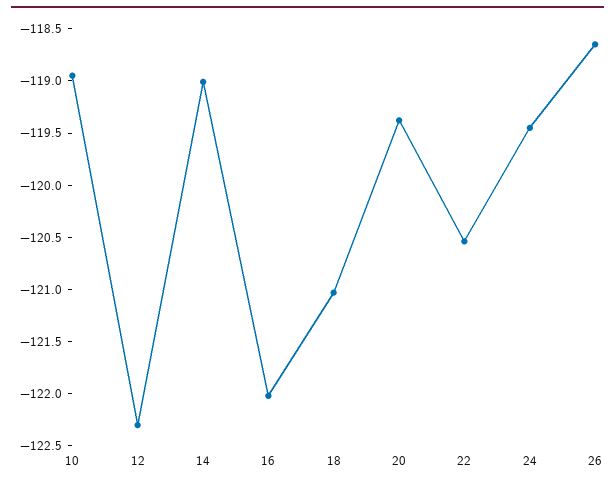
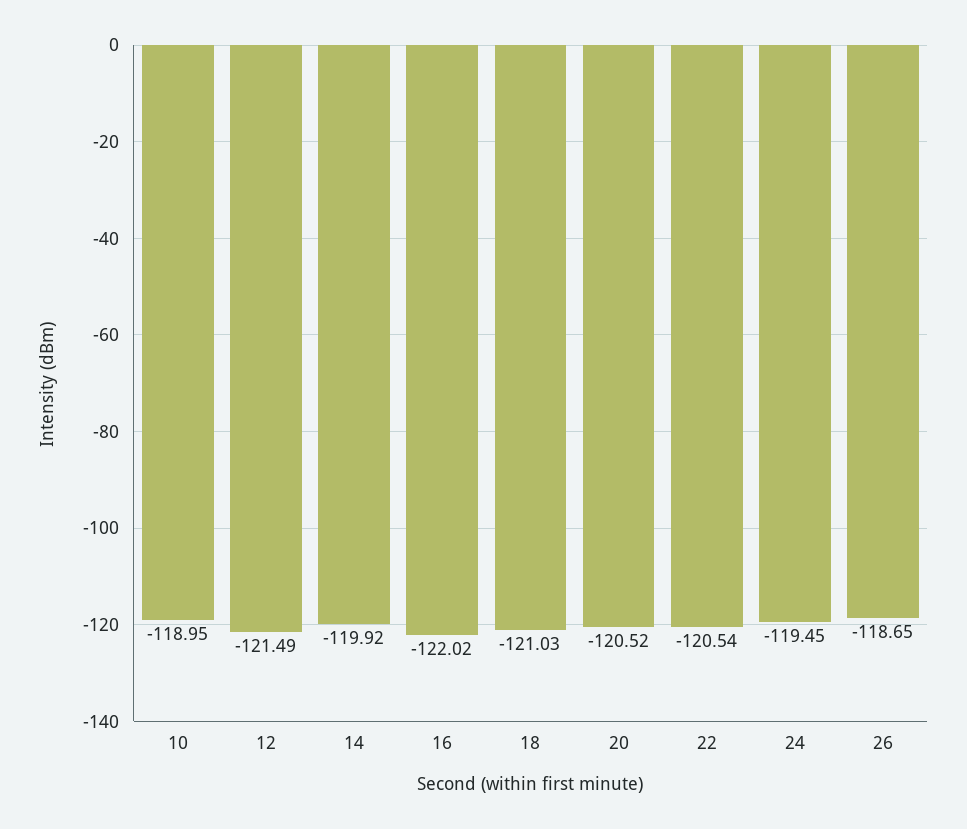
  {
    "10": -118.95,
-   "12": -122.3,
+   "12": -121.49,
-   "14": -119,
+   "14": -119.92,
    "16": -122.02,
    "18": -121.03,
-   "20": -119.4,
+   "20": -120.52,
    "22": -120.54,
    "24": -119.45,
    "26": -118.65
  }

